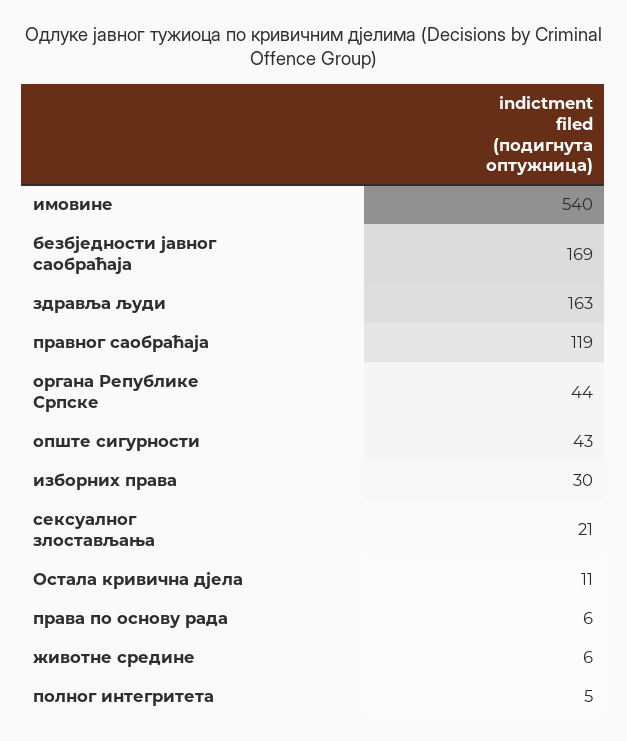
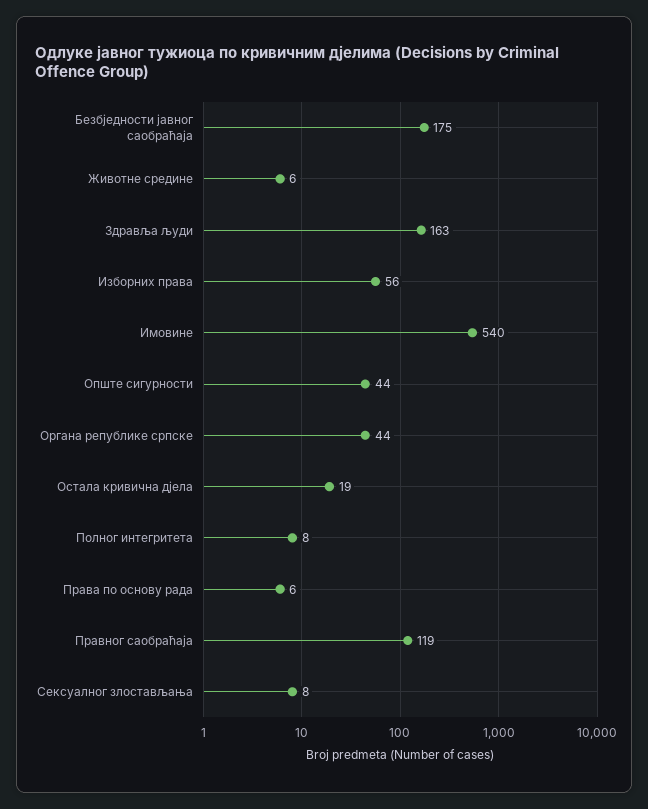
  {
    "имовине": 540,
-   "безбједности јавног саобраћаја": 169,
+   "безбједности јавног саобраћаја": 175,
    "здравља људи": 163,
    "правног саобраћаја": 119,
    "органа Републике Српске": 44,
-   "опште сигурности": 43,
+   "опште сигурности": 44,
-   "изборних права": 30,
+   "изборних права": 56,
-   "сексуалног злостављања": 21,
+   "сексуалног злостављања": 8,
-   "Остала кривична дјела": 11,
+   "Остала кривична дјела": 19,
    "права по основу рада": 6,
    "животне средине": 6,
-   "полног интегритета": 5
+   "полног интегритета": 8
  }

